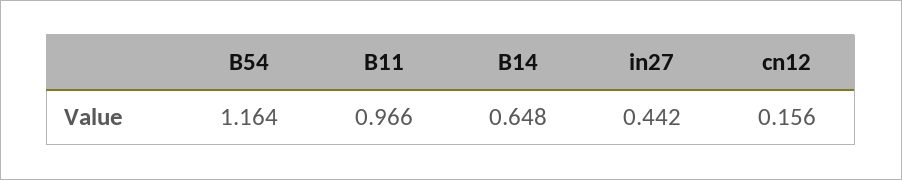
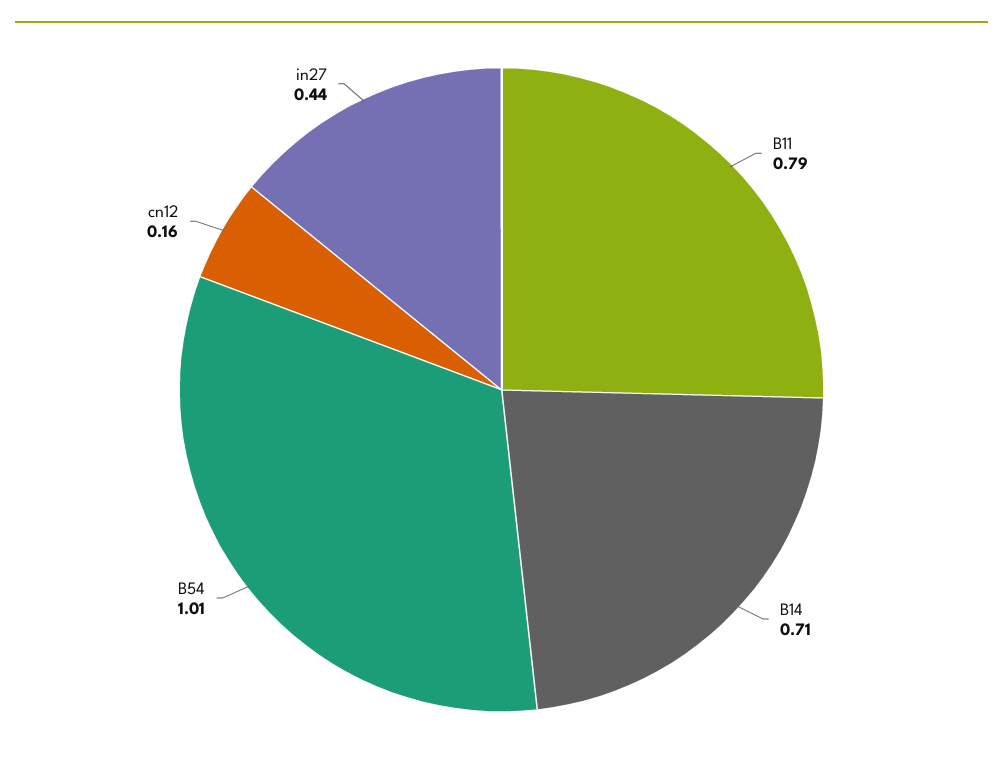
  {
-   "B54": 1.164,
+   "B54": 1.01,
-   "B11": 0.966,
+   "B11": 0.79,
-   "B14": 0.648,
+   "B14": 0.71,
    "in27": 0.442,
    "cn12": 0.156
  }

